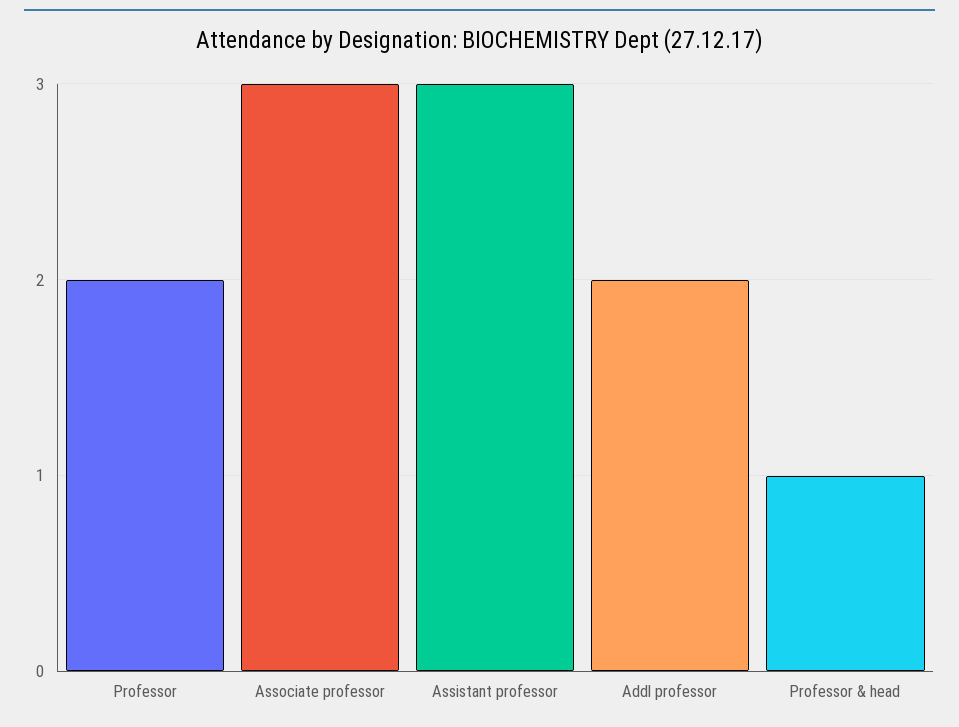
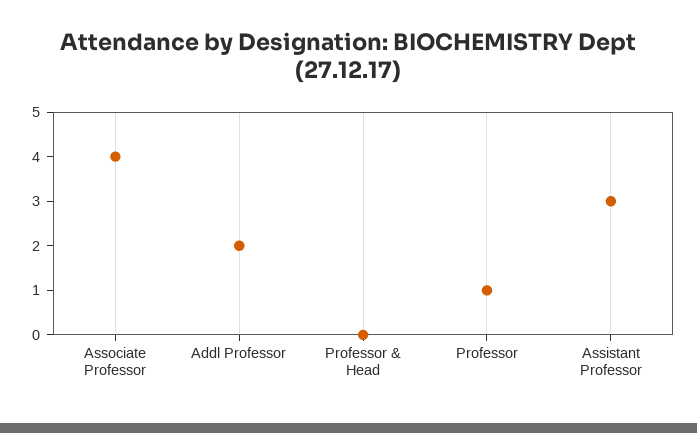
  {
-   "Professor": 2,
+   "Professor": 1,
-   "Associate professor": 3,
+   "Associate professor": 4,
    "Assistant professor": 3,
    "Addl professor": 2,
-   "Professor & head": 1
+   "Professor & head": 0
  }

